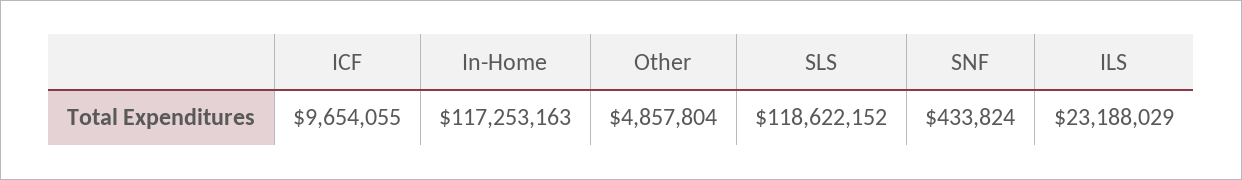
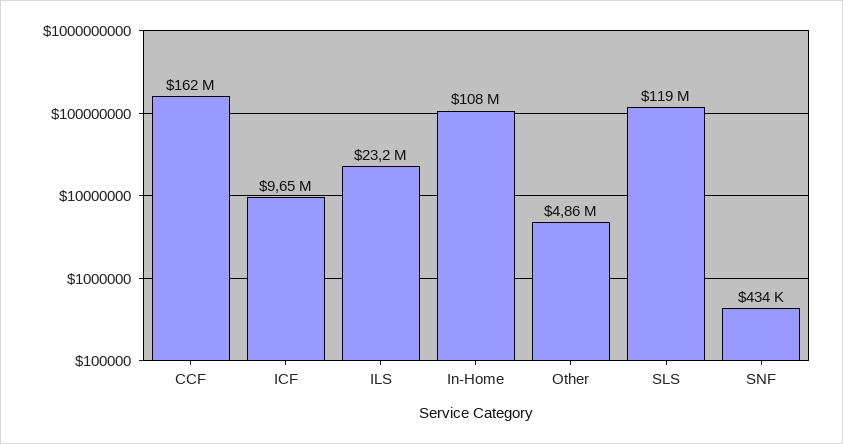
  {
    "ICF": 9654055,
-   "In-Home": 117253163,
+   "In-Home": 108000000,
    "Other": 4857804,
    "SLS": 118622152,
    "SNF": 433824,
-   "ILS": 23188029
+   "ILS": 23188029,
+   "CCF": 162000000
  }

